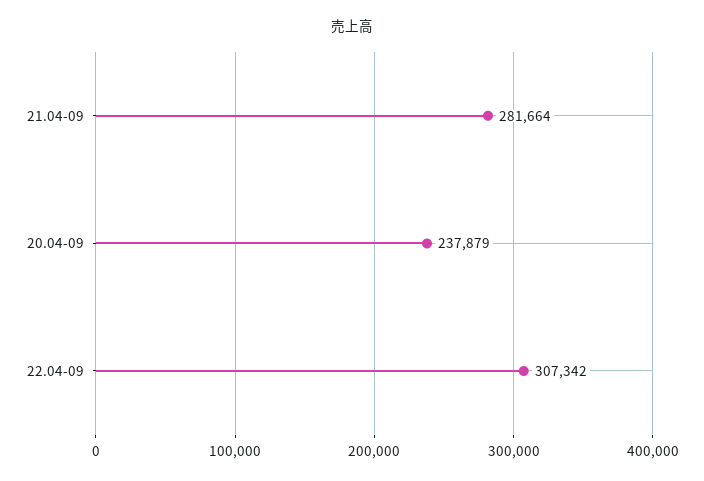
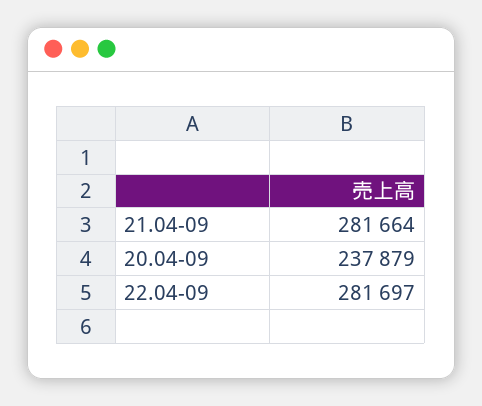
  {
    "21.04-09": 281664,
    "20.04-09": 237879,
-   "22.04-09": 307342
+   "22.04-09": 281697
  }

